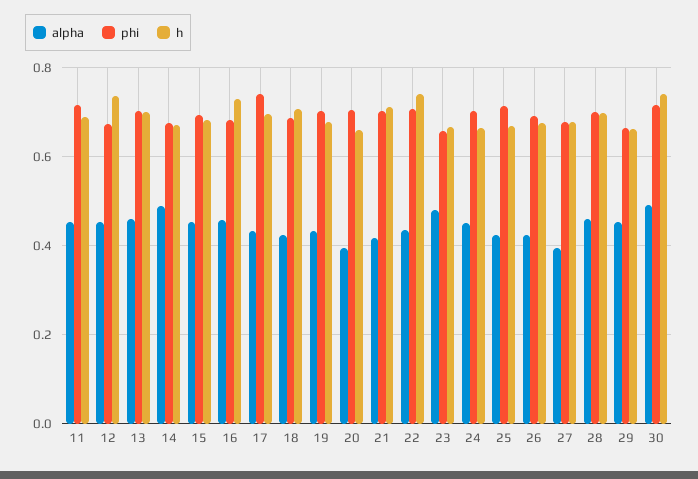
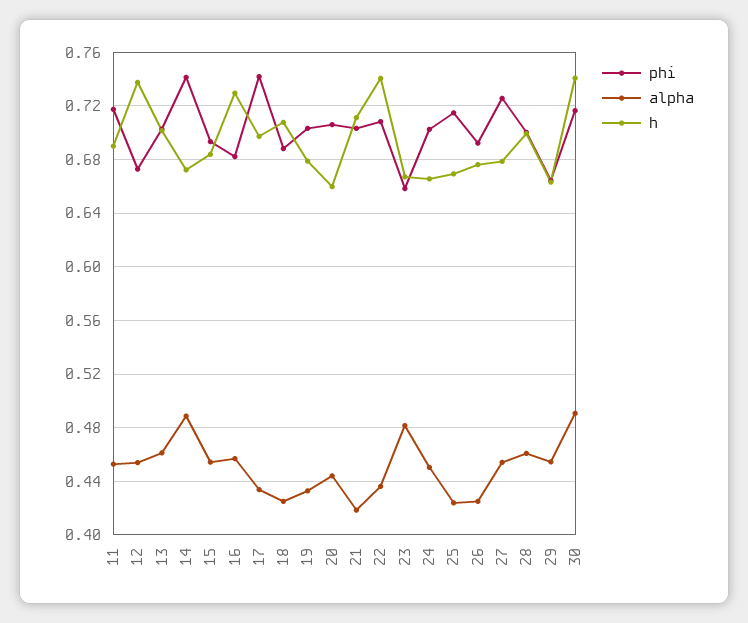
  {
    "alpha": {
      "11": 0.455,
      "12": 0.455,
      "13": 0.46,
      "14": 0.49,
      "15": 0.455,
      "16": 0.455,
      "17": 0.435,
      "18": 0.425,
      "19": 0.435,
-     "20": 0.4,
+     "20": 0.445,
      "21": 0.42,
      "22": 0.435,
      "23": 0.48,
      "24": 0.45,
      "25": 0.425,
      "26": 0.425,
-     "27": 0.4,
+     "27": 0.455,
      "28": 0.46,
      "29": 0.455,
      "30": 0.49
    },
    "phi": {
      "11": 0.72,
      "12": 0.675,
      "13": 0.705,
-     "14": 0.68,
+     "14": 0.74,
      "15": 0.695,
      "16": 0.68,
      "17": 0.74,
      "18": 0.69,
      "19": 0.705,
      "20": 0.705,
      "21": 0.705,
      "22": 0.71,
      "23": 0.66,
      "24": 0.705,
      "25": 0.715,
      "26": 0.69,
-     "27": 0.68,
+     "27": 0.725,
      "28": 0.7,
      "29": 0.665,
      "30": 0.715
    },
    "h": {
      "11": 0.69,
      "12": 0.74,
      "13": 0.7,
      "14": 0.67,
      "15": 0.685,
      "16": 0.73,
      "17": 0.695,
      "18": 0.71,
      "19": 0.68,
      "20": 0.66,
      "21": 0.71,
      "22": 0.74,
      "23": 0.665,
      "24": 0.665,
      "25": 0.67,
      "26": 0.675,
      "27": 0.68,
      "28": 0.7,
      "29": 0.665,
      "30": 0.74
    }
  }

